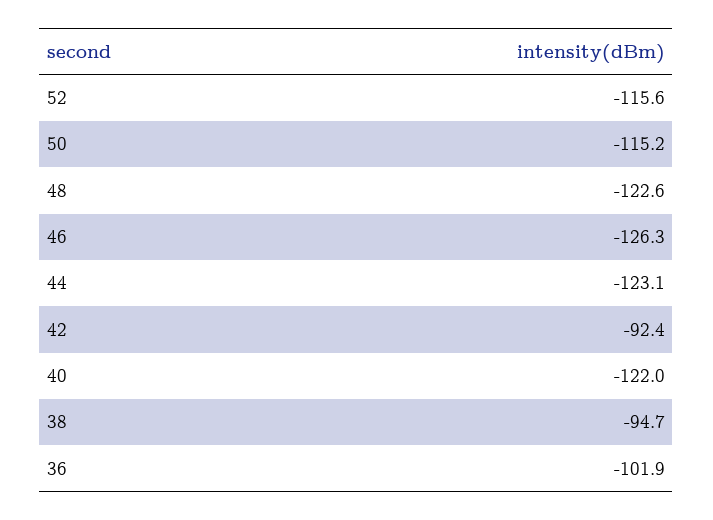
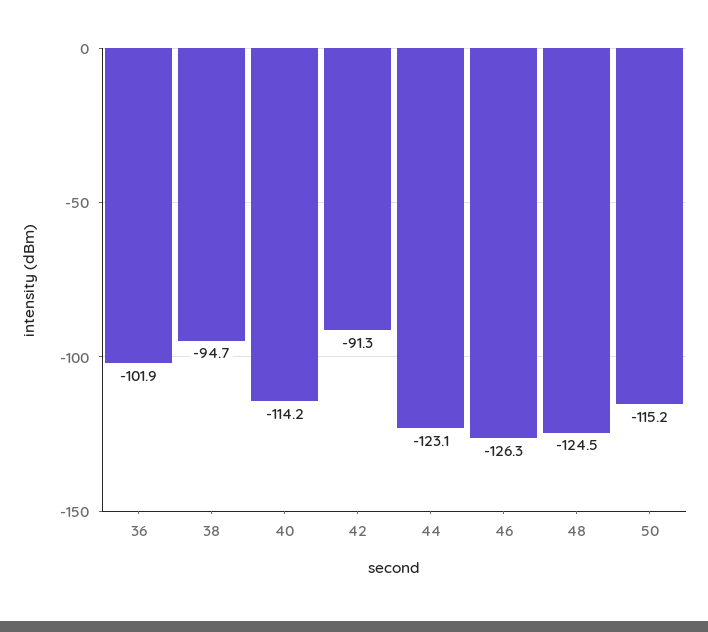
  {
-   "52": -115.6,
    "50": -115.2,
-   "48": -122.6,
+   "48": -124.5,
    "46": -126.3,
    "44": -123.1,
-   "42": -92.4,
+   "42": -91.3,
-   "40": -122,
+   "40": -114.2,
    "38": -94.7,
    "36": -101.9
  }

